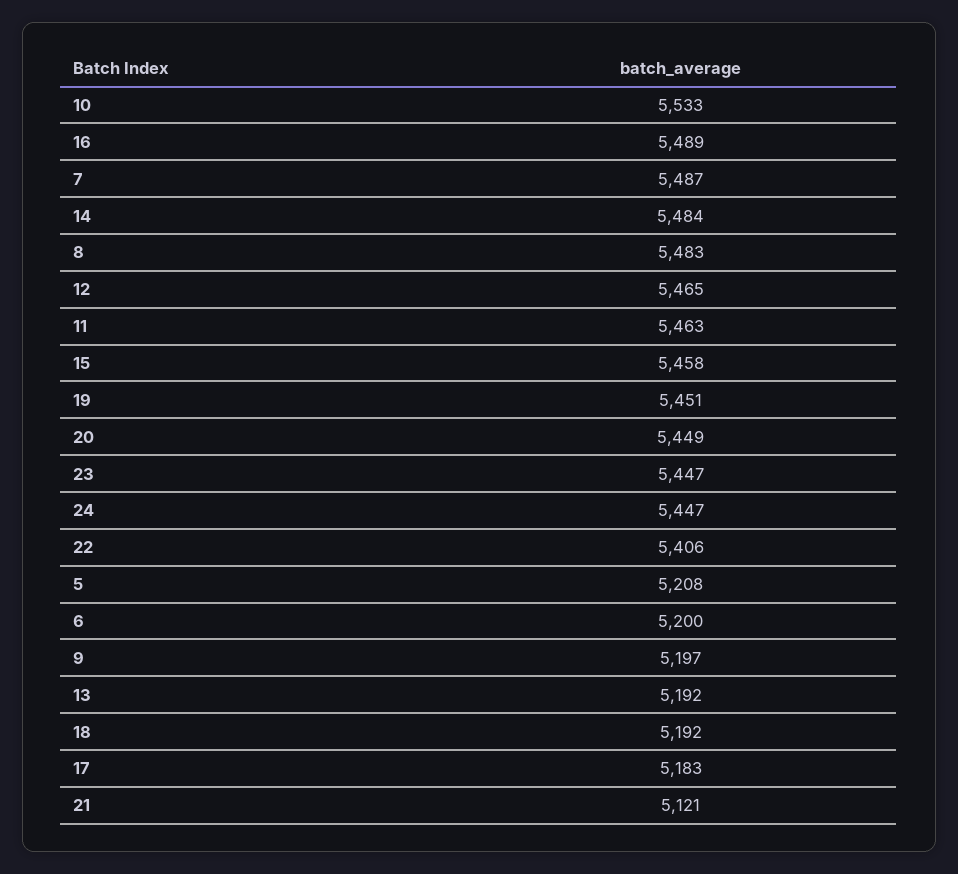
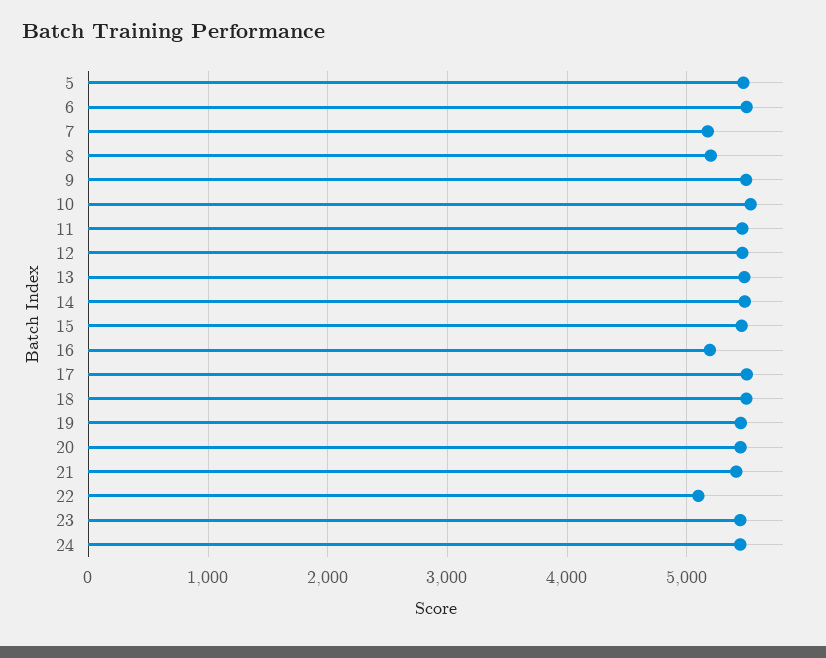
  {
    "10": 5533,
-   "16": 5489,
+   "16": 5200,
-   "7": 5487,
+   "7": 5200,
    "14": 5484,
-   "8": 5483,
+   "8": 5200,
    "12": 5465,
    "11": 5463,
    "15": 5458,
    "19": 5451,
    "20": 5449,
    "23": 5447,
    "24": 5447,
-   "22": 5406,
+   "22": 5100,
-   "5": 5208,
+   "5": 5500,
-   "6": 5200,
+   "6": 5500,
-   "9": 5197,
+   "9": 5500,
-   "13": 5192,
+   "13": 5500,
-   "18": 5192,
+   "18": 5500,
-   "17": 5183,
+   "17": 5500,
-   "21": 5121
+   "21": 5400
  }

